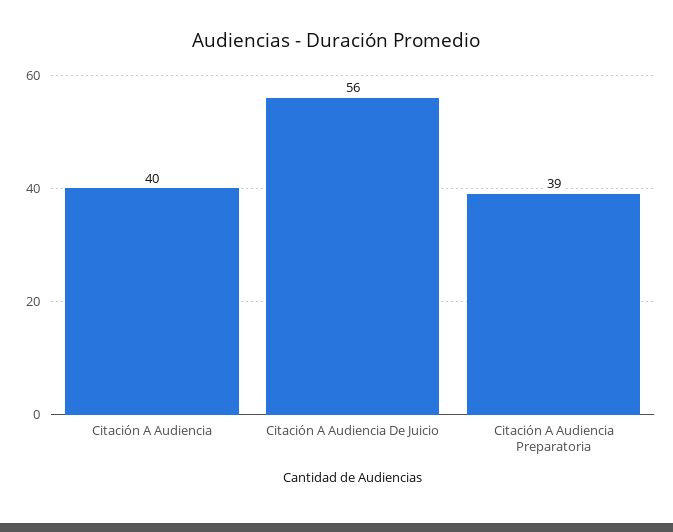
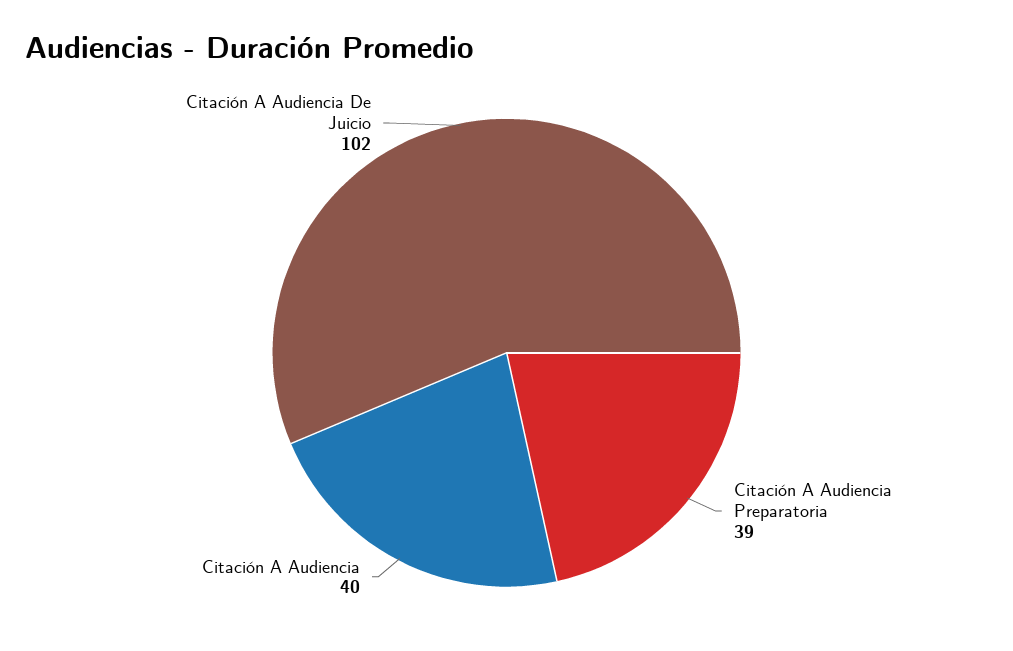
  {
    "Citación A Audiencia": 40,
-   "Citación A Audiencia De Juicio": 56,
+   "Citación A Audiencia De Juicio": 102,
    "Citación A Audiencia Preparatoria": 39
  }

